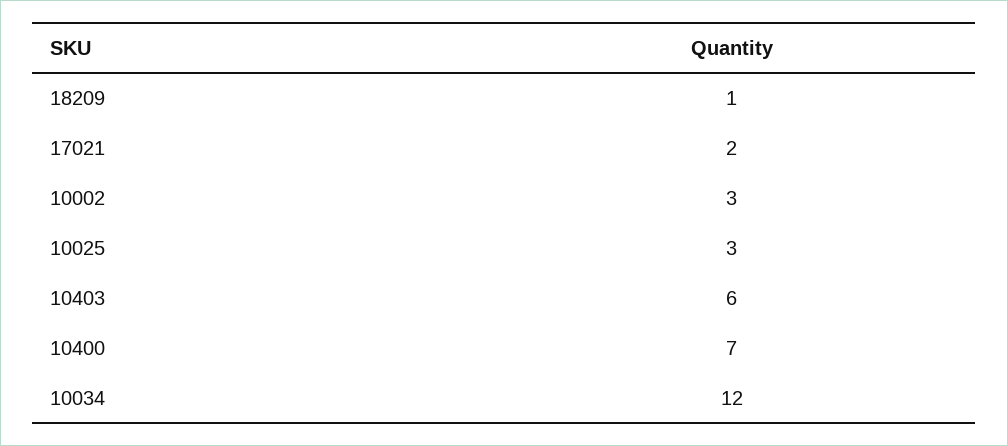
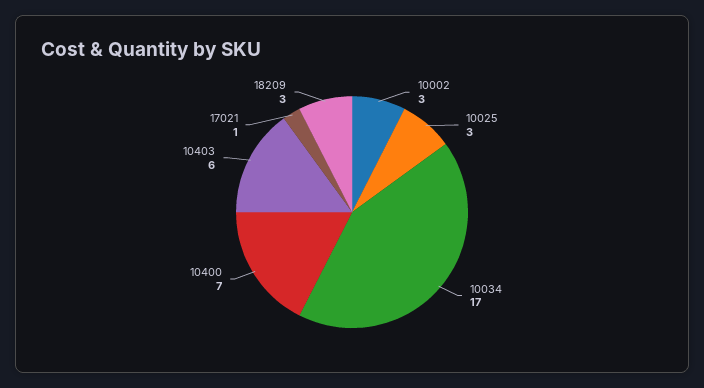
  {
-   "18209": 1,
+   "18209": 3,
-   "17021": 2,
+   "17021": 1,
    "10002": 3,
    "10025": 3,
    "10403": 6,
    "10400": 7,
-   "10034": 12
+   "10034": 17
  }

